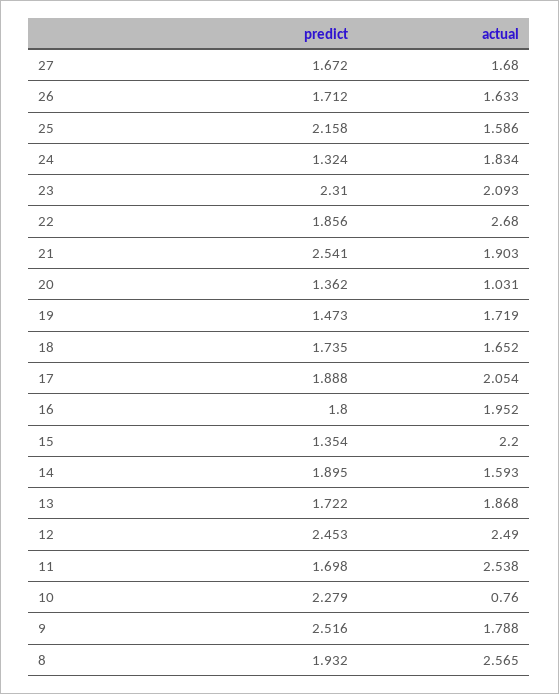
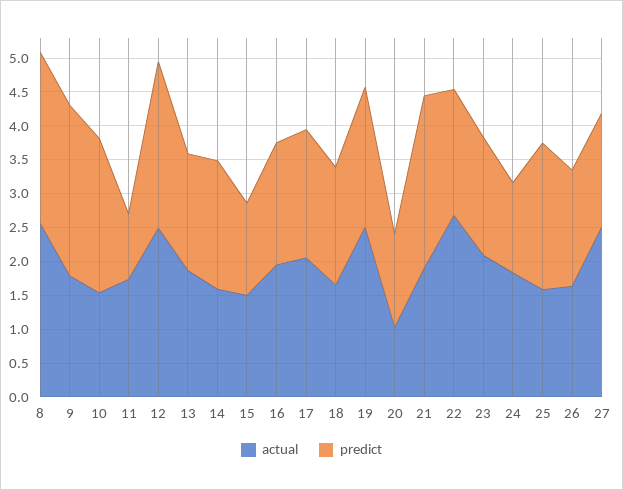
  {
    "predict": {
      "27": 1.672,
      "26": 1.712,
      "25": 2.158,
      "24": 1.324,
-     "23": 2.31,
+     "23": 1.75,
      "22": 1.856,
      "21": 2.541,
      "20": 1.362,
-     "19": 1.473,
+     "19": 2,
      "18": 1.735,
      "17": 1.888,
      "16": 1.8,
      "15": 1.354,
      "14": 1.895,
      "13": 1.722,
      "12": 2.453,
-     "11": 1.698,
+     "11": 1,
      "10": 2.279,
      "9": 2.516,
-     "8": 1.932
+     "8": 2.5
    },
    "actual": {
-     "27": 1.68,
+     "27": 2.5,
      "26": 1.633,
      "25": 1.586,
      "24": 1.834,
      "23": 2.093,
      "22": 2.68,
      "21": 1.903,
      "20": 1.031,
-     "19": 1.719,
+     "19": 2.5,
      "18": 1.652,
      "17": 2.054,
      "16": 1.952,
-     "15": 2.2,
+     "15": 1.5,
      "14": 1.593,
      "13": 1.868,
      "12": 2.49,
-     "11": 2.538,
+     "11": 1.75,
-     "10": 0.76,
+     "10": 1.5,
      "9": 1.788,
      "8": 2.565
    }
  }

